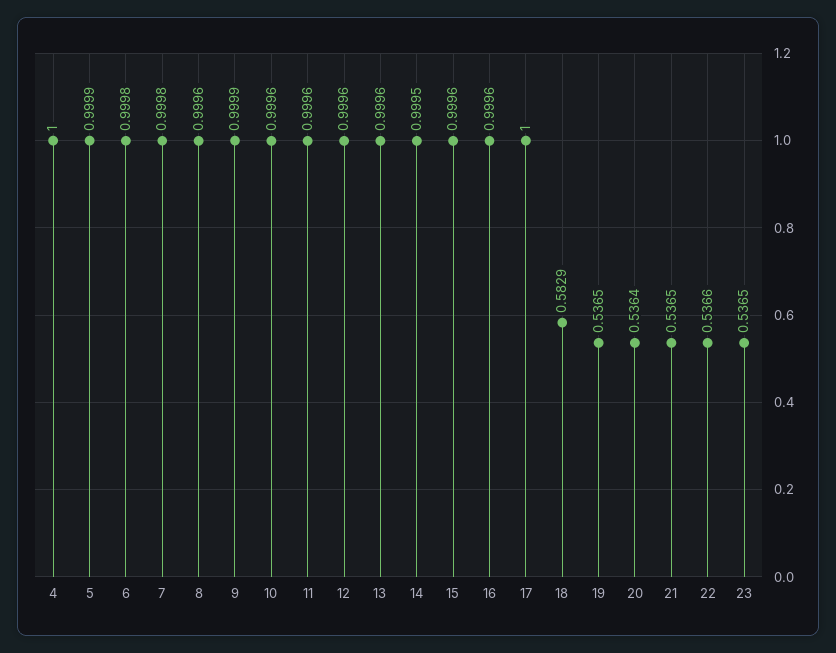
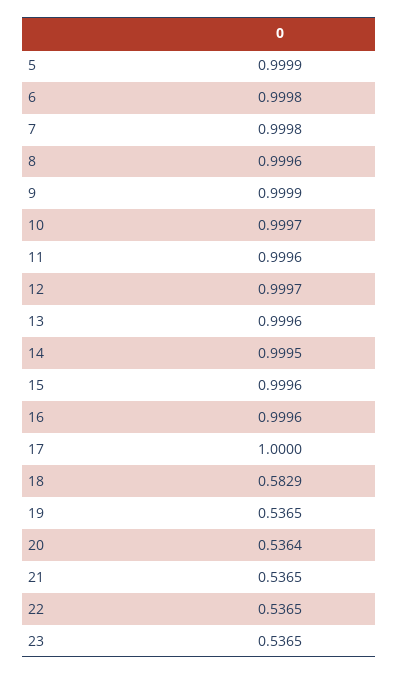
  {
-   "4": 1,
    "5": 0.9999,
    "6": 0.9998,
    "7": 0.9998,
    "8": 0.9996,
    "9": 0.9999,
-   "10": 0.9996,
+   "10": 0.9997,
    "11": 0.9996,
-   "12": 0.9996,
+   "12": 0.9997,
    "13": 0.9996,
    "14": 0.9995,
    "15": 0.9996,
    "16": 0.9996,
    "17": 1,
    "18": 0.5829,
    "19": 0.5365,
    "20": 0.5364,
    "21": 0.5365,
-   "22": 0.5366,
+   "22": 0.5365,
    "23": 0.5365
  }

